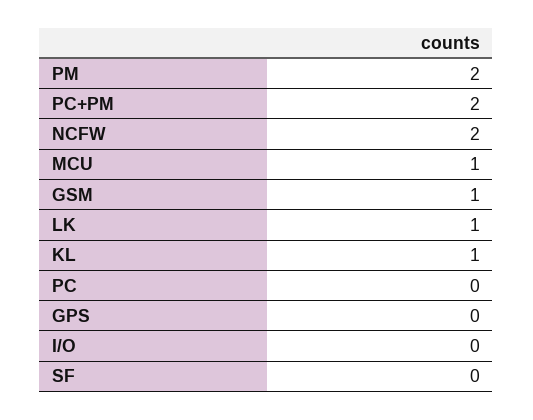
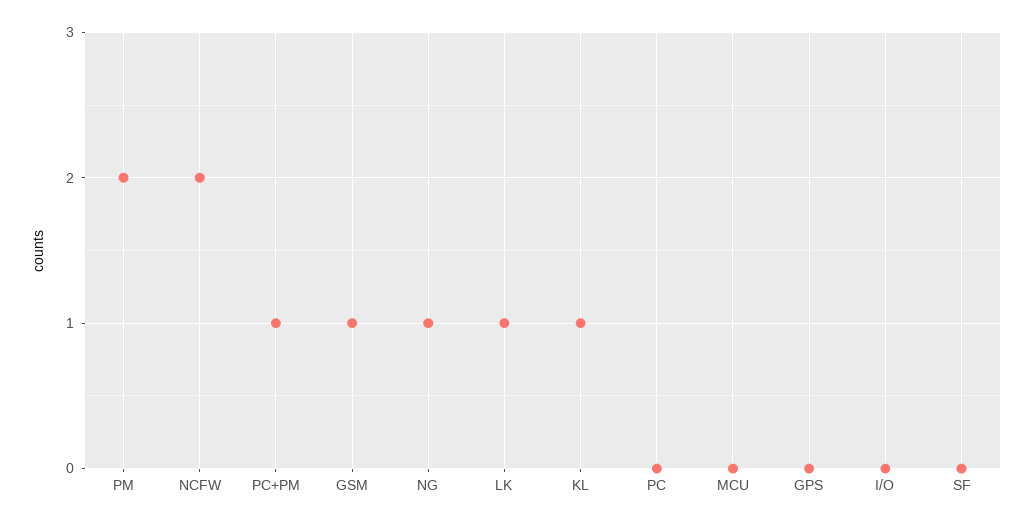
  {
    "PM": 2,
-   "PC+PM": 2,
+   "PC+PM": 1,
    "NCFW": 2,
-   "MCU": 1,
+   "MCU": 0,
    "GSM": 1,
    "LK": 1,
    "KL": 1,
    "PC": 0,
    "GPS": 0,
    "I/O": 0,
-   "SF": 0
+   "SF": 0,
+   "NG": 1
  }

